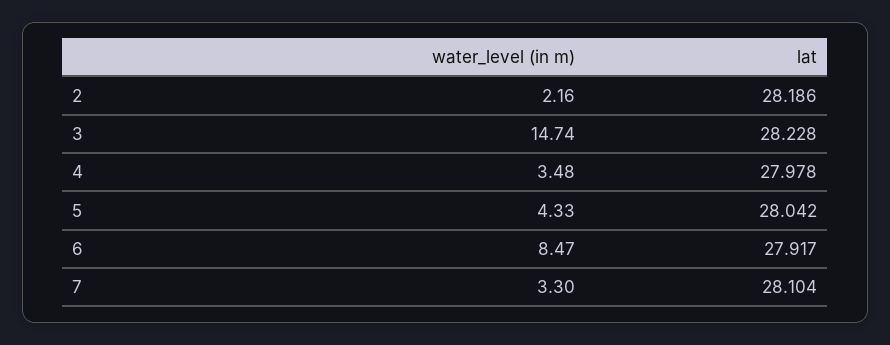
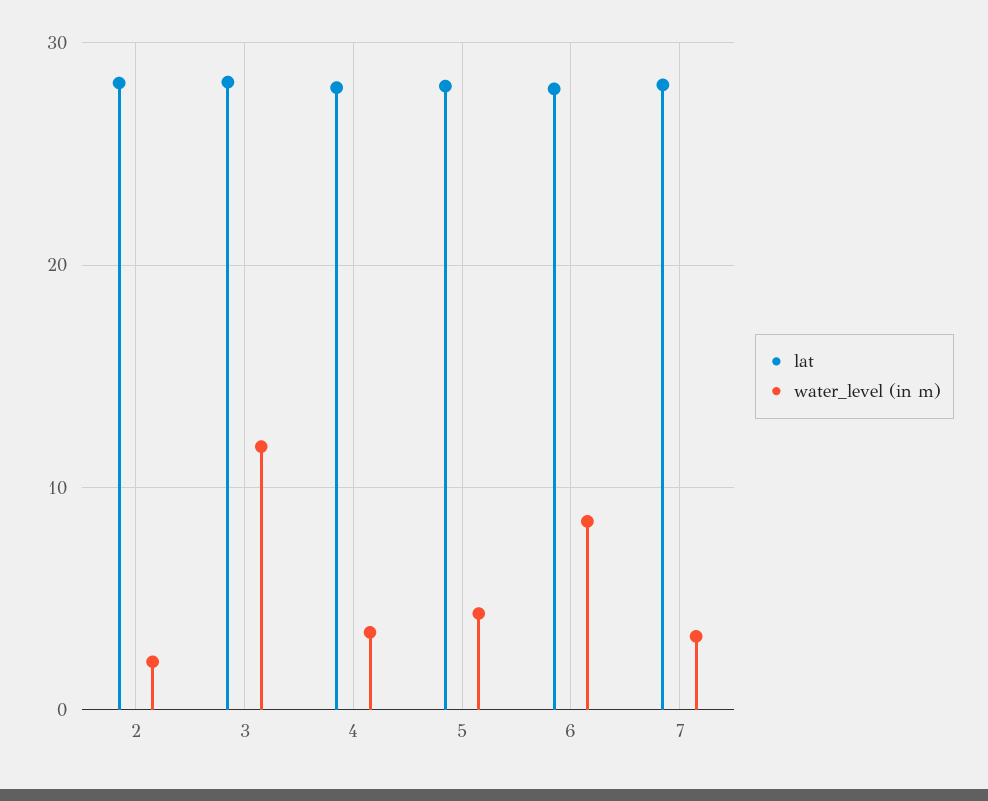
  {
    "water_level (in m)": {
      "2": 2.16,
-     "3": 14.74,
+     "3": 12,
      "4": 3.48,
      "5": 4.33,
      "6": 8.47,
      "7": 3.3
    },
    "lat": {
      "2": 28.186,
      "3": 28.228,
      "4": 27.978,
      "5": 28.042,
      "6": 27.917,
      "7": 28.104
    }
  }

